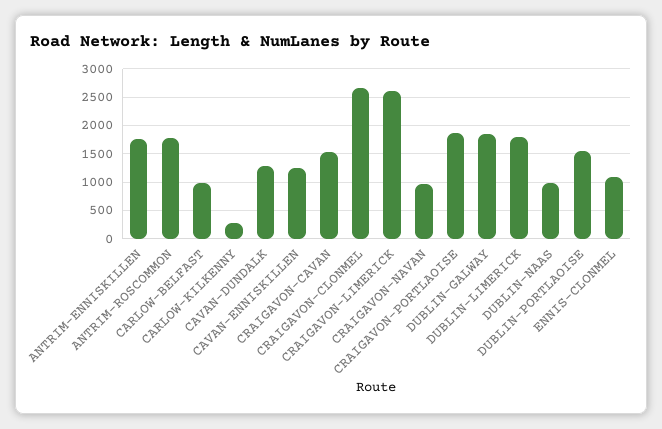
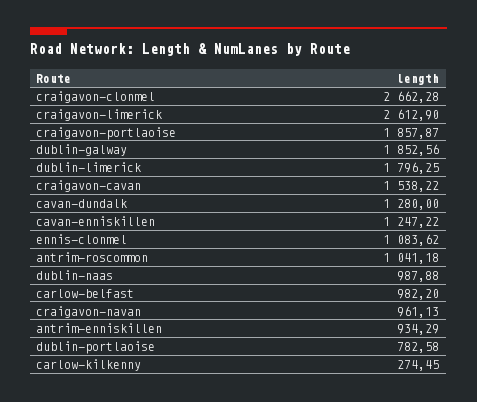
  {
-   "ANTRIM-ENNISKILLEN": 1750,
+   "ANTRIM-ENNISKILLEN": 934.29,
-   "ANTRIM-ROSCOMMON": 1750,
+   "ANTRIM-ROSCOMMON": 1041.18,
    "CARLOW-BELFAST": 982.2,
    "CARLOW-KILKENNY": 274.45,
    "CAVAN-DUNDALK": 1280,
    "CAVAN-ENNISKILLEN": 1247.22,
    "CRAIGAVON-CAVAN": 1538.22,
    "CRAIGAVON-CLONMEL": 2662.28,
    "CRAIGAVON-LIMERICK": 2612.9,
    "CRAIGAVON-NAVAN": 961.13,
    "CRAIGAVON-PORTLAOISE": 1857.87,
    "DUBLIN-GALWAY": 1852.56,
    "DUBLIN-LIMERICK": 1796.25,
    "DUBLIN-NAAS": 987.88,
-   "DUBLIN-PORTLAOISE": 1500,
+   "DUBLIN-PORTLAOISE": 782.58,
    "ENNIS-CLONMEL": 1083.62
  }

